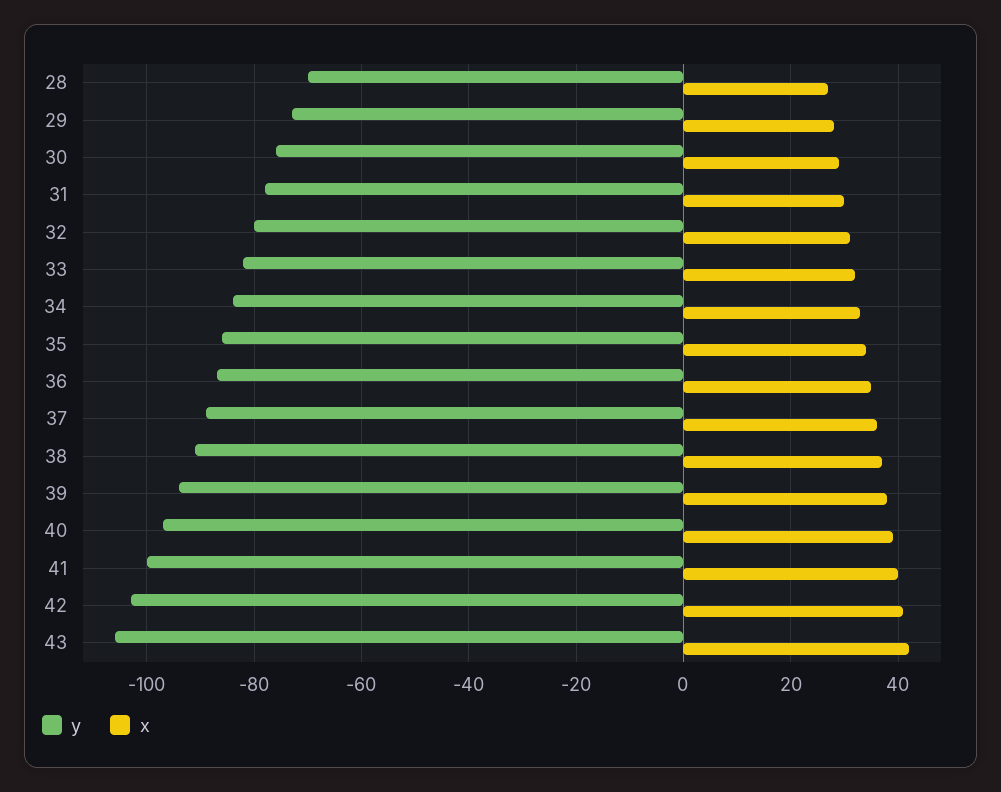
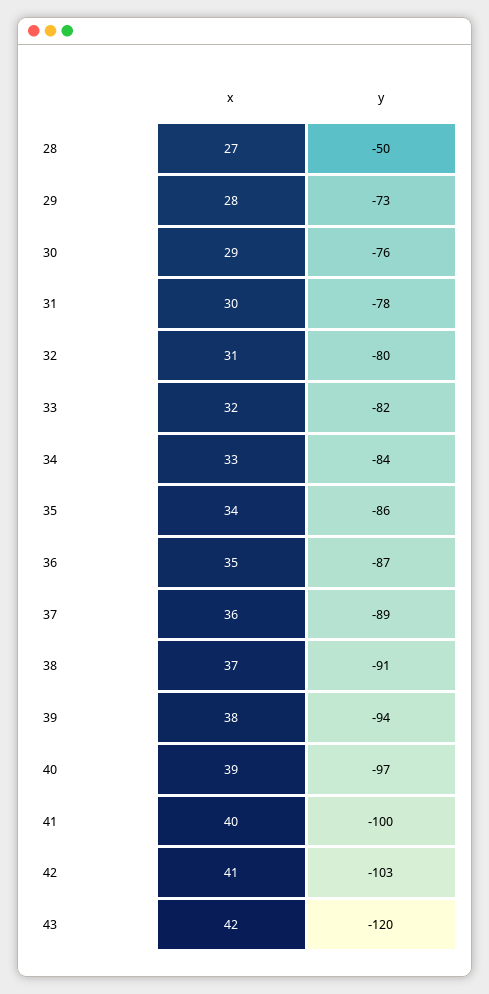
  {
    "y": {
-     "28": -70,
+     "28": -50,
      "29": -73,
      "30": -76,
      "31": -78,
      "32": -80,
      "33": -82,
      "34": -84,
      "35": -86,
      "36": -87,
      "37": -89,
      "38": -91,
      "39": -94,
      "40": -97,
      "41": -100,
      "42": -103,
-     "43": -105
+     "43": -120
    },
    "x": {
      "28": 27,
      "29": 28,
      "30": 29,
      "31": 30,
      "32": 31,
      "33": 32,
      "34": 33,
      "35": 34,
      "36": 35,
      "37": 36,
      "38": 37,
      "39": 38,
      "40": 39,
      "41": 40,
      "42": 41,
      "43": 42
    }
  }

